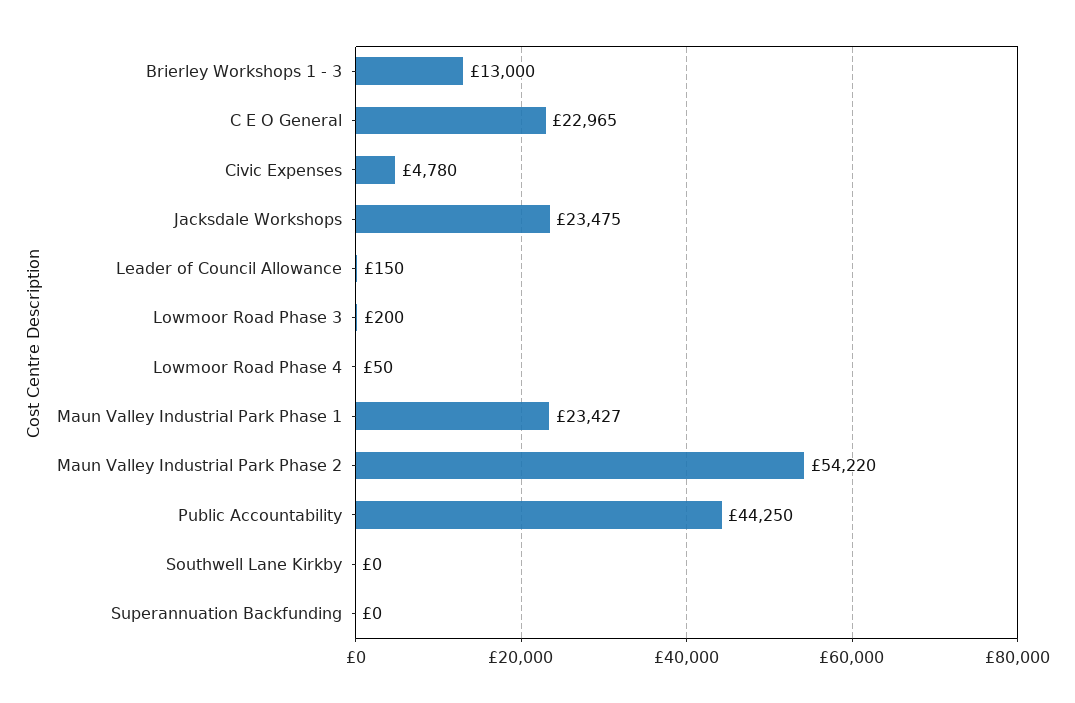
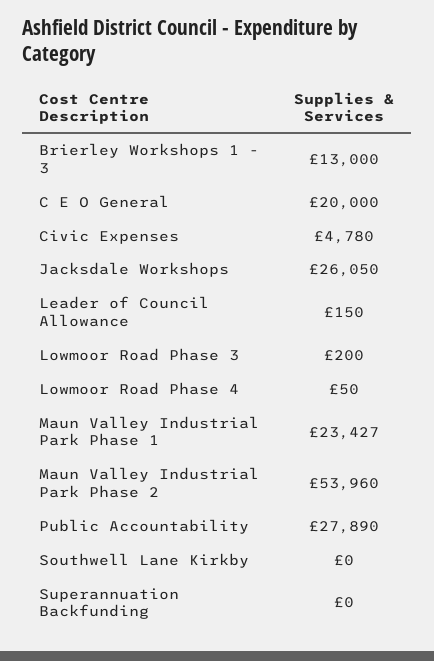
  {
    "Brierley Workshops 1 - 3": 13000,
-   "C E O General": 22965,
+   "C E O General": 20000,
    "Civic Expenses": 4780,
-   "Jacksdale Workshops": 23475,
+   "Jacksdale Workshops": 26050,
    "Leader of Council Allowance": 150,
    "Lowmoor Road Phase 3": 200,
    "Lowmoor Road Phase 4": 50,
    "Maun Valley Industrial Park Phase 1": 23427,
-   "Maun Valley Industrial Park Phase 2": 54220,
+   "Maun Valley Industrial Park Phase 2": 53960,
-   "Public Accountability": 44250,
+   "Public Accountability": 27890,
    "Southwell Lane Kirkby": 0,
    "Superannuation Backfunding": 0
  }

